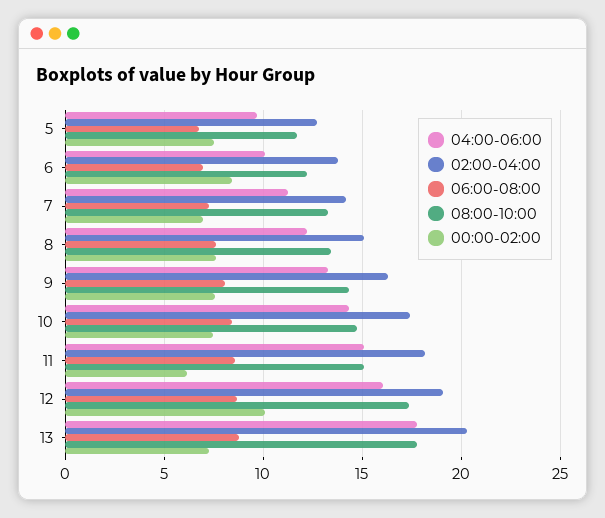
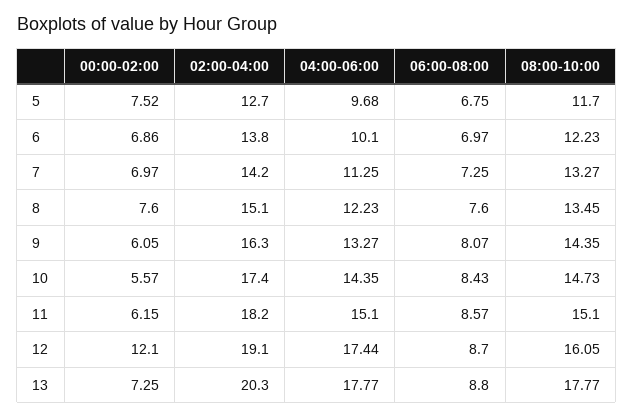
  {
    "04:00-06:00": {
      "5": 9.68,
      "6": 10.1,
      "7": 11.25,
      "8": 12.23,
      "9": 13.27,
      "10": 14.35,
      "11": 15.1,
-     "12": 16,
+     "12": 17.44,
      "13": 17.77
    },
    "02:00-04:00": {
      "5": 12.7,
      "6": 13.8,
      "7": 14.2,
      "8": 15.1,
      "9": 16.3,
      "10": 17.4,
      "11": 18.2,
      "12": 19.1,
      "13": 20.3
    },
    "06:00-08:00": {
      "5": 6.75,
      "6": 6.97,
      "7": 7.25,
      "8": 7.6,
      "9": 8.07,
      "10": 8.43,
      "11": 8.57,
      "12": 8.7,
      "13": 8.8
    },
    "08:00-10:00": {
      "5": 11.7,
      "6": 12.23,
      "7": 13.27,
      "8": 13.45,
      "9": 14.35,
      "10": 14.73,
      "11": 15.1,
-     "12": 17.5,
+     "12": 16.05,
      "13": 17.77
    },
    "00:00-02:00": {
      "5": 7.52,
-     "6": 8.5,
+     "6": 6.86,
      "7": 6.97,
      "8": 7.6,
-     "9": 7.5,
+     "9": 6.05,
-     "10": 7.5,
+     "10": 5.57,
      "11": 6.15,
-     "12": 10,
+     "12": 12.1,
      "13": 7.25
    }
  }

